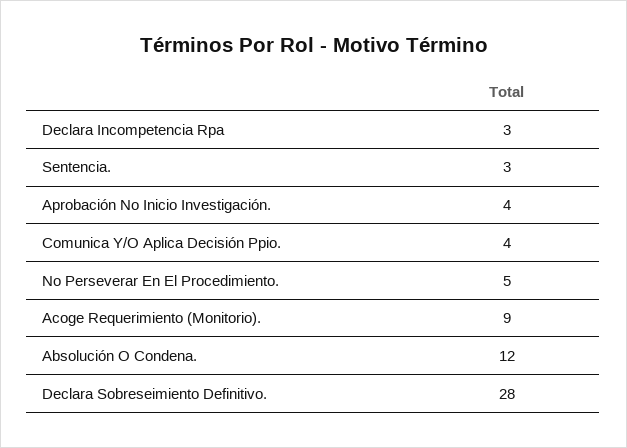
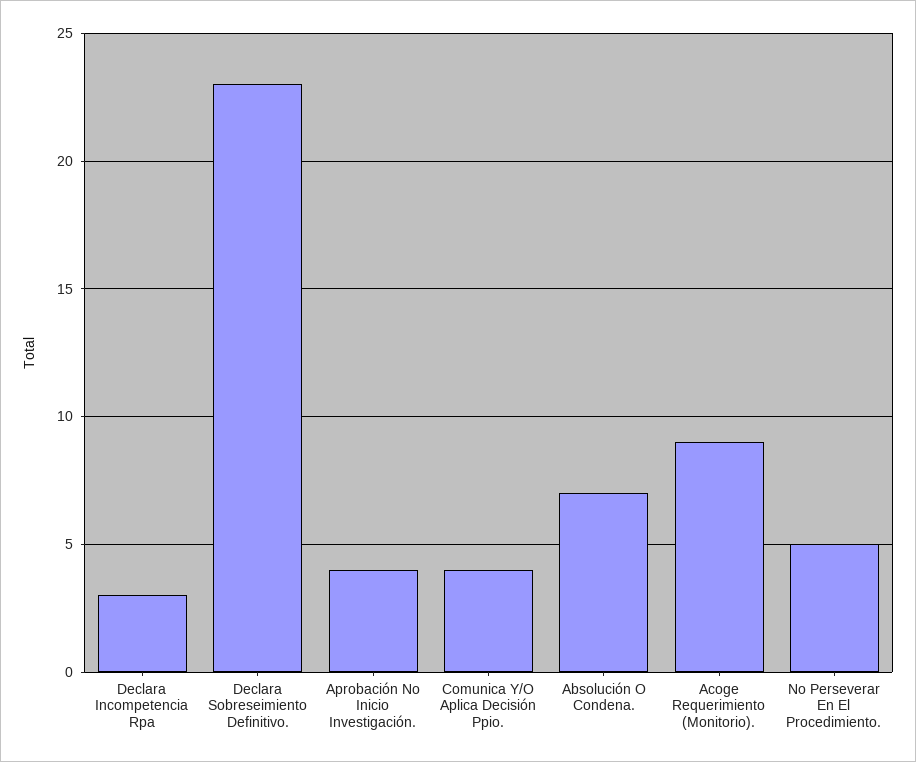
  {
    "Declara Incompetencia Rpa": 3,
-   "Sentencia.": 3,
    "Aprobación No Inicio Investigación.": 4,
    "Comunica Y/O Aplica Decisión Ppio.": 4,
    "No Perseverar En El Procedimiento.": 5,
    "Acoge Requerimiento (Monitorio).": 9,
-   "Absolución O Condena.": 12,
+   "Absolución O Condena.": 7,
-   "Declara Sobreseimiento Definitivo.": 28
+   "Declara Sobreseimiento Definitivo.": 23
  }

